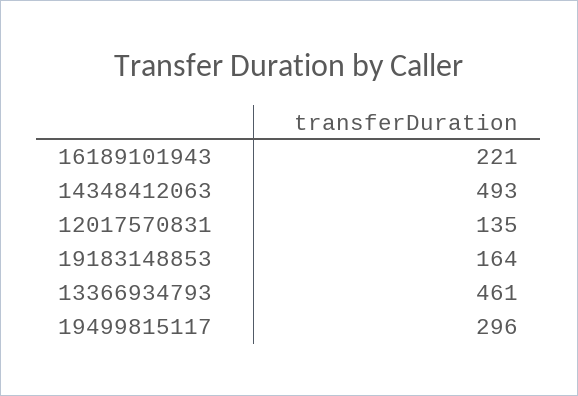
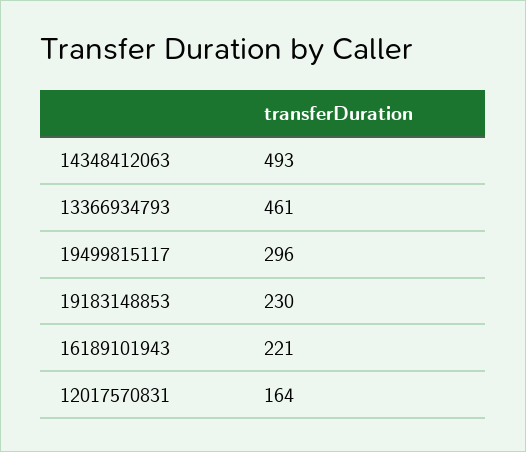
  {
    "16189101943": 221,
    "14348412063": 493,
-   "12017570831": 135,
+   "12017570831": 164,
-   "19183148853": 164,
+   "19183148853": 230,
    "13366934793": 461,
    "19499815117": 296
  }

